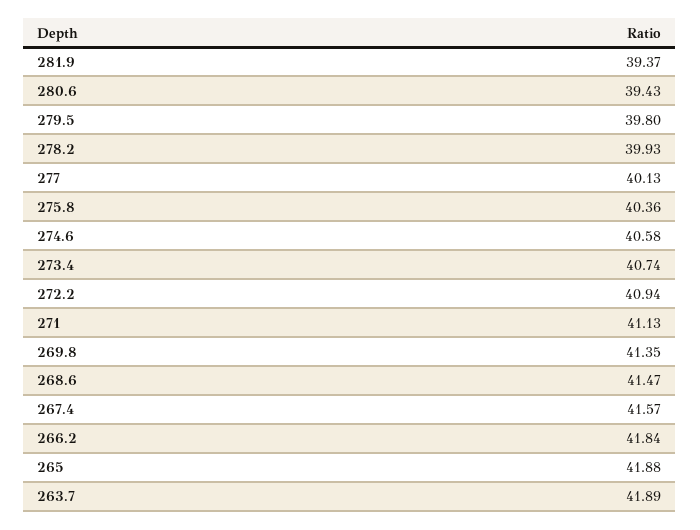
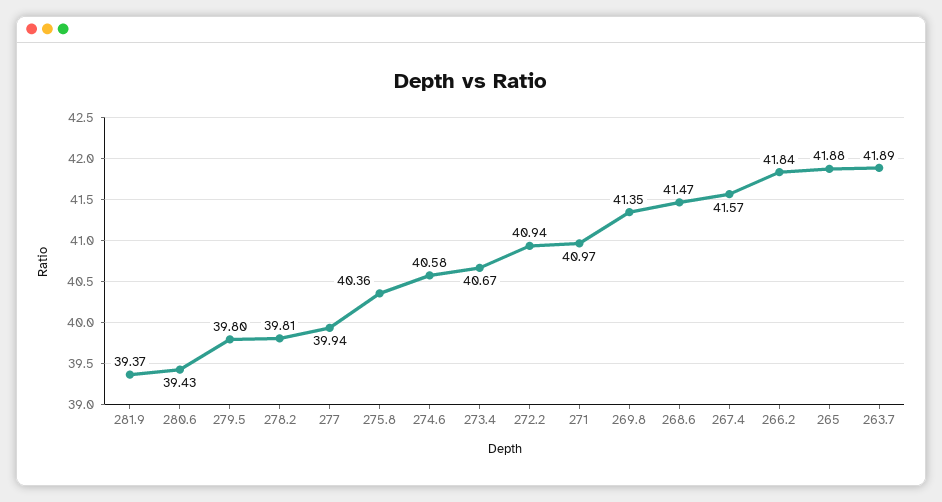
  {
    "281.9": 39.37,
    "280.6": 39.43,
    "279.5": 39.8,
-   "278.2": 39.93,
+   "278.2": 39.81,
-   "277": 40.13,
+   "277": 39.94,
    "275.8": 40.36,
    "274.6": 40.58,
-   "273.4": 40.74,
+   "273.4": 40.67,
    "272.2": 40.94,
-   "271": 41.13,
+   "271": 40.97,
    "269.8": 41.35,
    "268.6": 41.47,
    "267.4": 41.57,
    "266.2": 41.84,
    "265": 41.88,
    "263.7": 41.89
  }

